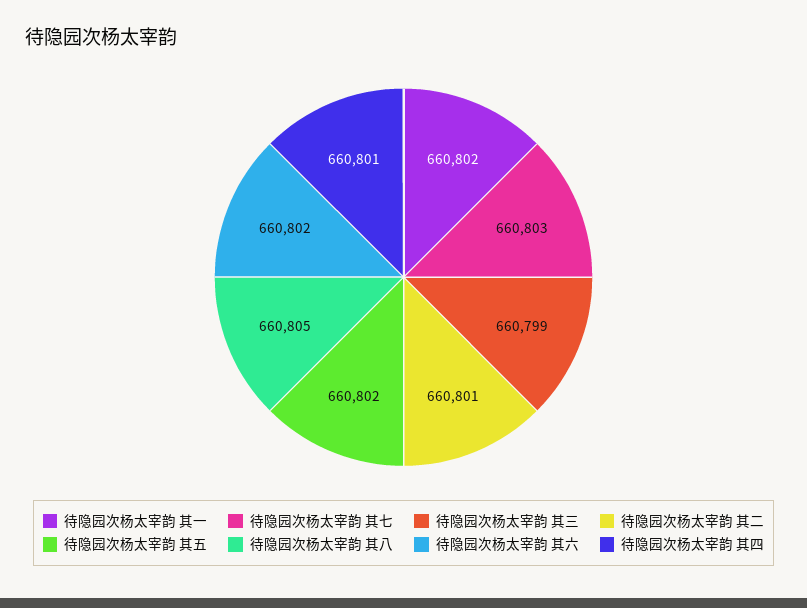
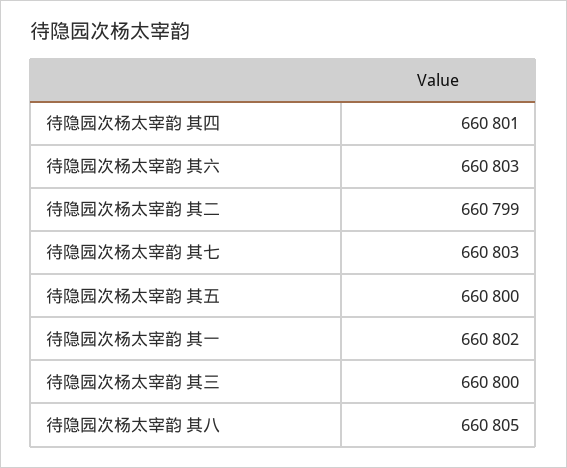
  {
    "待隐园次杨太宰韵 其一": 660802,
    "待隐园次杨太宰韵 其七": 660803,
-   "待隐园次杨太宰韵 其三": 660799,
+   "待隐园次杨太宰韵 其三": 660800,
-   "待隐园次杨太宰韵 其二": 660801,
+   "待隐园次杨太宰韵 其二": 660799,
-   "待隐园次杨太宰韵 其五": 660802,
+   "待隐园次杨太宰韵 其五": 660800,
    "待隐园次杨太宰韵 其八": 660805,
-   "待隐园次杨太宰韵 其六": 660802,
+   "待隐园次杨太宰韵 其六": 660803,
    "待隐园次杨太宰韵 其四": 660801
  }

